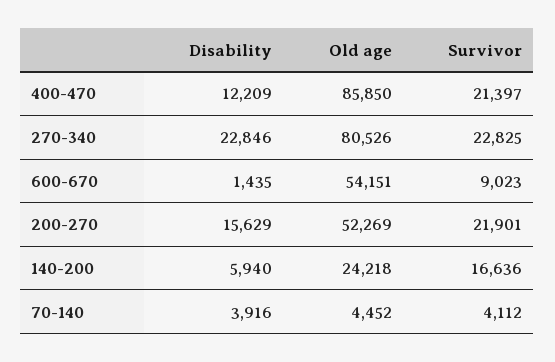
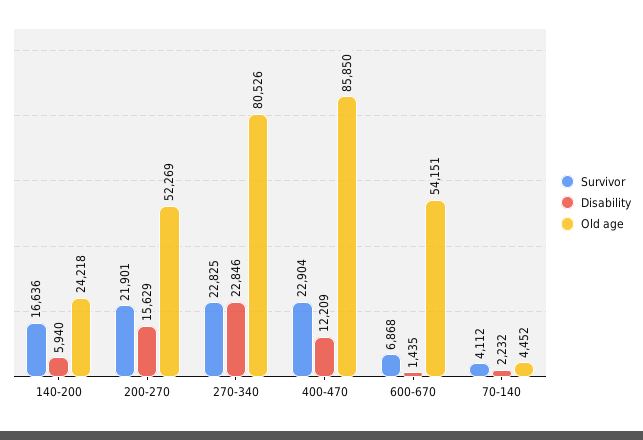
  {
    "Disability": {
      "400-470": 12209,
      "270-340": 22846,
      "600-670": 1435,
      "200-270": 15629,
      "140-200": 5940,
-     "70-140": 3916
+     "70-140": 2232
    },
    "Old age": {
      "400-470": 85850,
      "270-340": 80526,
      "600-670": 54151,
      "200-270": 52269,
      "140-200": 24218,
      "70-140": 4452
    },
    "Survivor": {
-     "400-470": 21397,
+     "400-470": 22904,
      "270-340": 22825,
-     "600-670": 9023,
+     "600-670": 6868,
      "200-270": 21901,
      "140-200": 16636,
      "70-140": 4112
    }
  }

